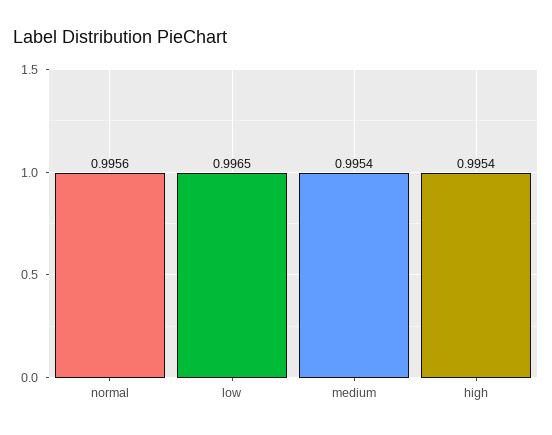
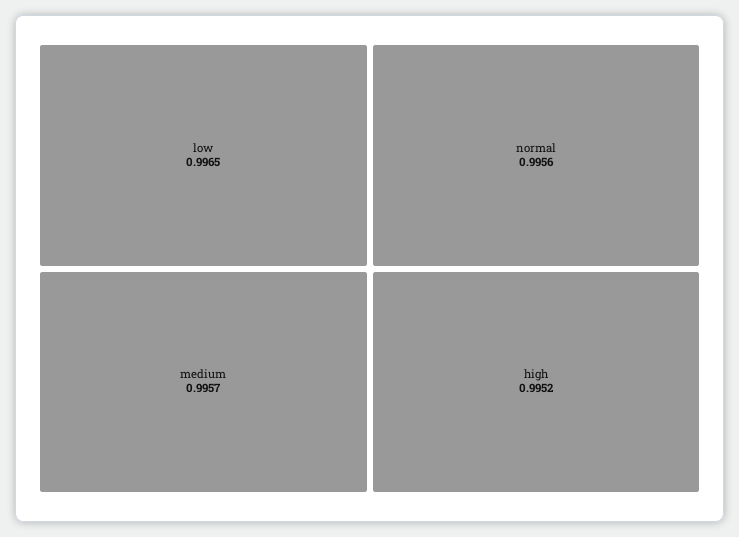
  {
    "normal": 0.9956,
    "low": 0.9965,
-   "medium": 0.9954,
+   "medium": 0.9957,
-   "high": 0.9954
+   "high": 0.9952
  }

